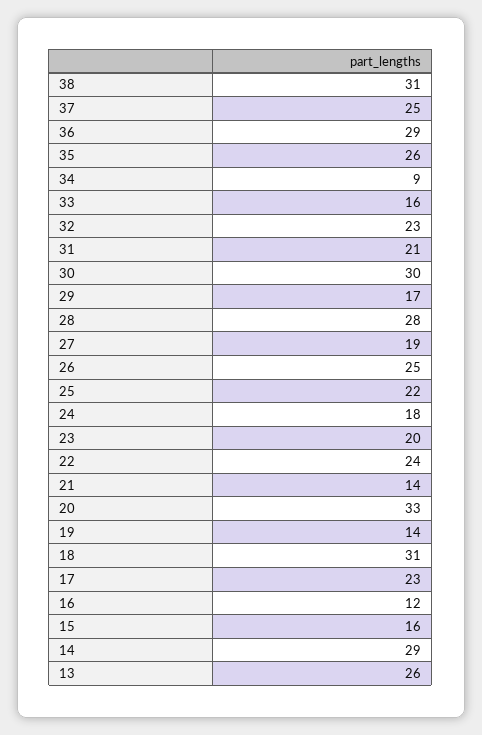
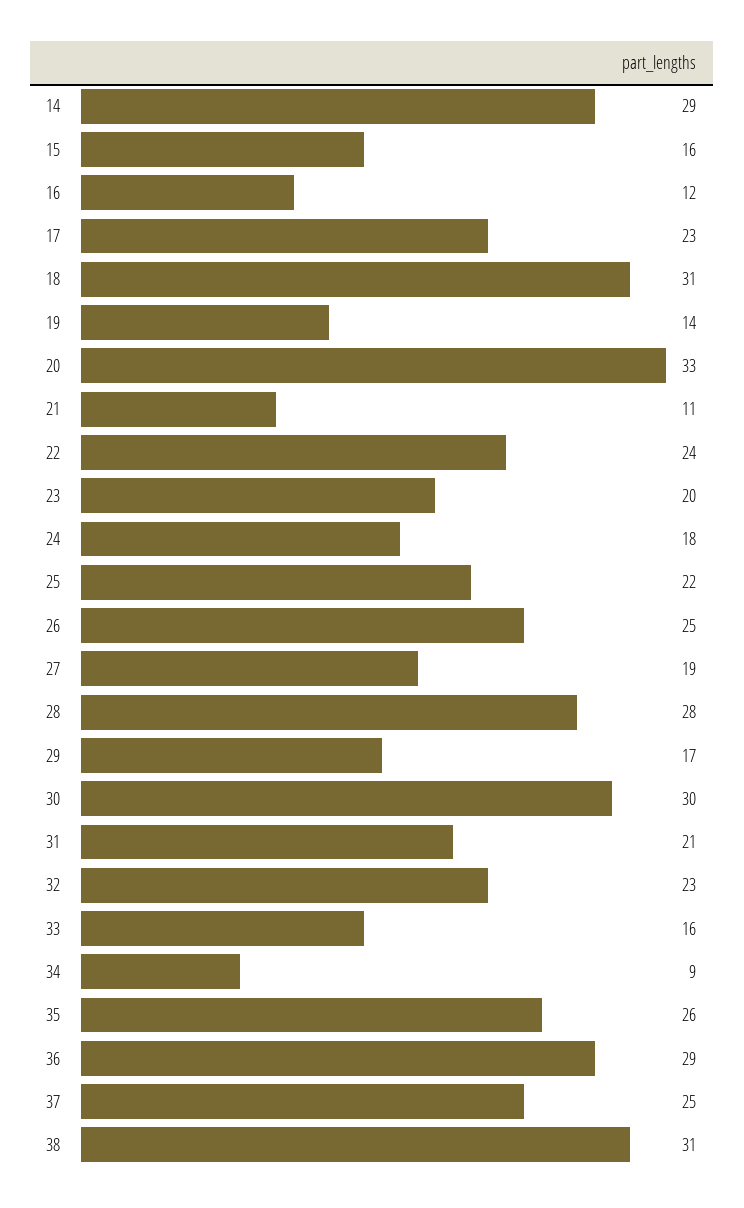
  {
    "38": 31,
    "37": 25,
    "36": 29,
    "35": 26,
    "34": 9,
    "33": 16,
    "32": 23,
    "31": 21,
    "30": 30,
    "29": 17,
    "28": 28,
    "27": 19,
    "26": 25,
    "25": 22,
    "24": 18,
    "23": 20,
    "22": 24,
-   "21": 14,
+   "21": 11,
    "20": 33,
    "19": 14,
    "18": 31,
    "17": 23,
    "16": 12,
    "15": 16,
-   "14": 29,
+   "14": 29
-   "13": 26
  }

